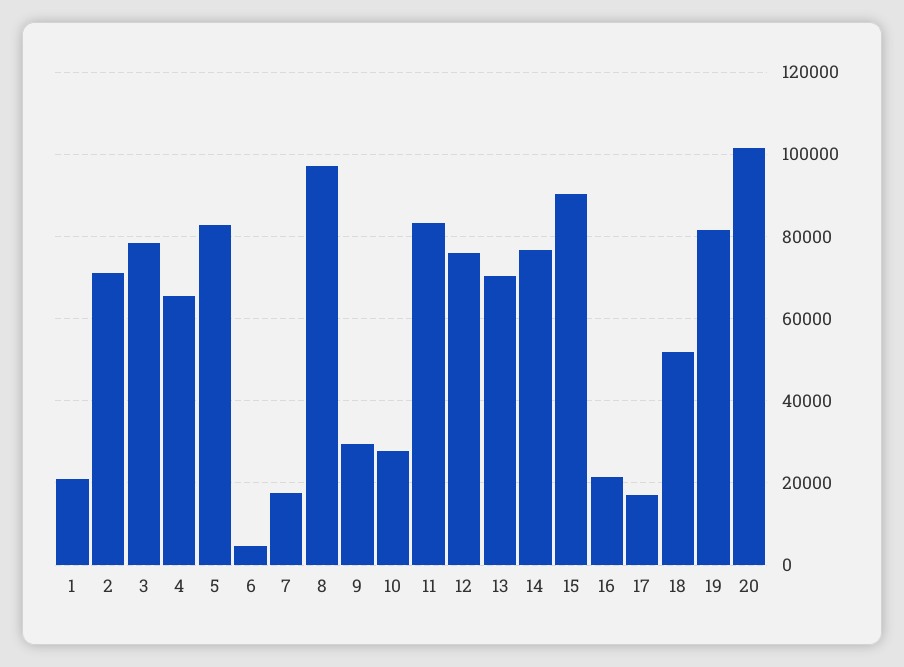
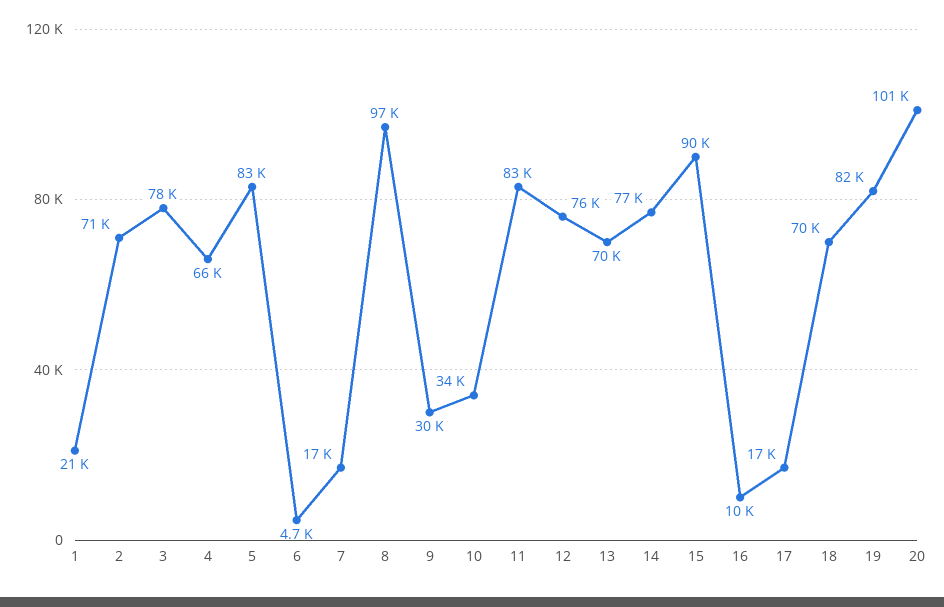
  {
    "1": 21000,
    "2": 71000,
    "3": 78000,
    "4": 66000,
    "5": 83000,
    "6": 4700,
    "7": 17000,
    "8": 97000,
    "9": 30000,
-   "10": 28000,
+   "10": 34000,
    "11": 83000,
    "12": 76000,
    "13": 70000,
    "14": 77000,
    "15": 90000,
-   "16": 22000,
+   "16": 10000,
    "17": 17000,
-   "18": 52000,
+   "18": 70000,
    "19": 82000,
    "20": 101000
  }

